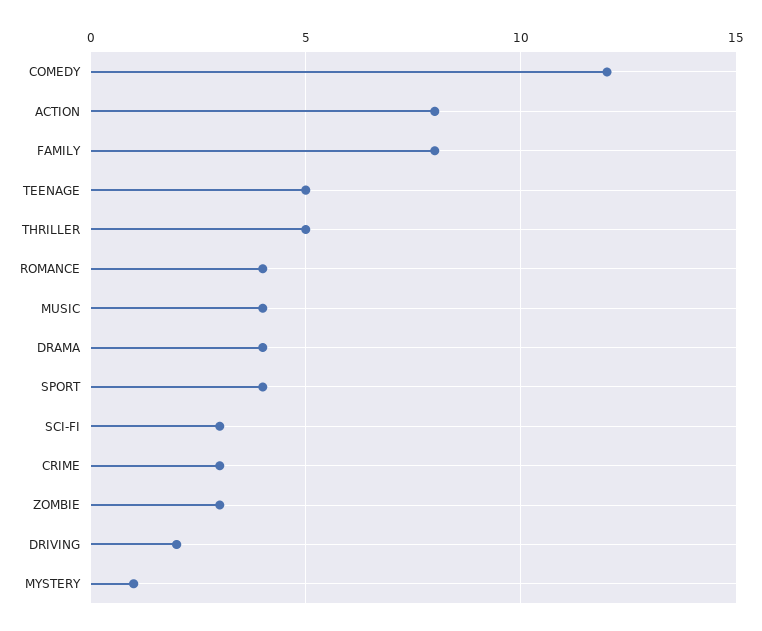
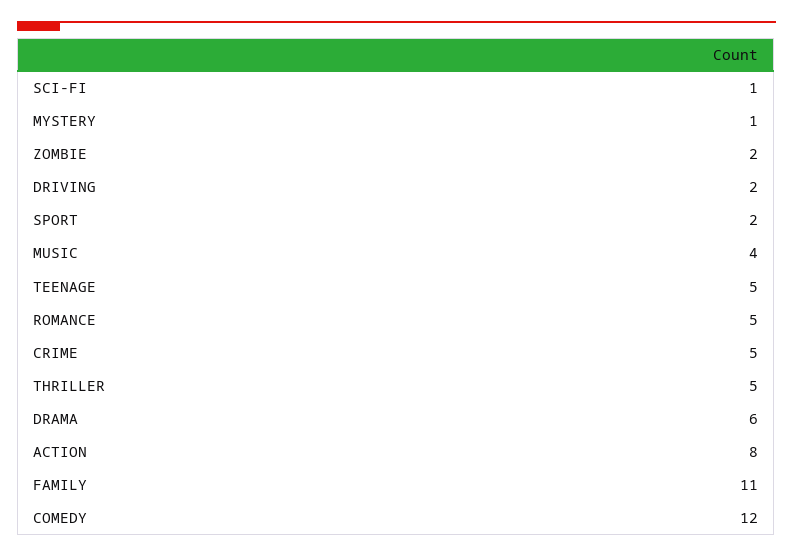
  {
    "COMEDY": 12,
    "ACTION": 8,
-   "FAMILY": 8,
+   "FAMILY": 11,
    "TEENAGE": 5,
    "THRILLER": 5,
-   "ROMANCE": 4,
+   "ROMANCE": 5,
    "MUSIC": 4,
-   "DRAMA": 4,
+   "DRAMA": 6,
-   "SPORT": 4,
+   "SPORT": 2,
-   "SCI-FI": 3,
+   "SCI-FI": 1,
-   "CRIME": 3,
+   "CRIME": 5,
-   "ZOMBIE": 3,
+   "ZOMBIE": 2,
    "DRIVING": 2,
    "MYSTERY": 1
  }

